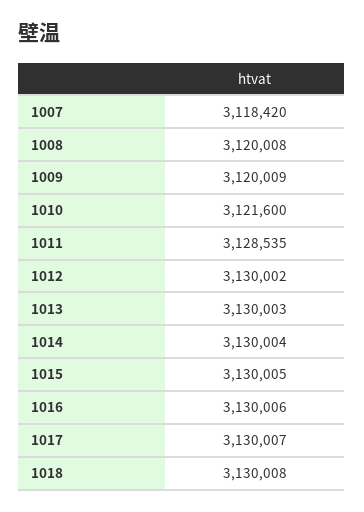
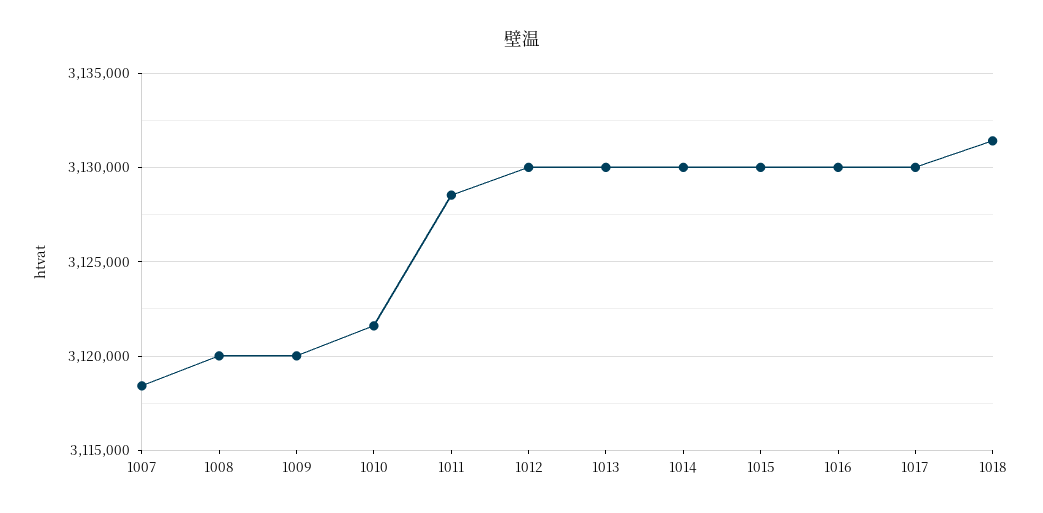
  {
    "1007": 3118420,
    "1008": 3120008,
    "1009": 3120009,
    "1010": 3121600,
    "1011": 3128535,
    "1012": 3130002,
    "1013": 3130003,
    "1014": 3130004,
    "1015": 3130005,
    "1016": 3130006,
    "1017": 3130007,
-   "1018": 3130008
+   "1018": 3131500
  }

